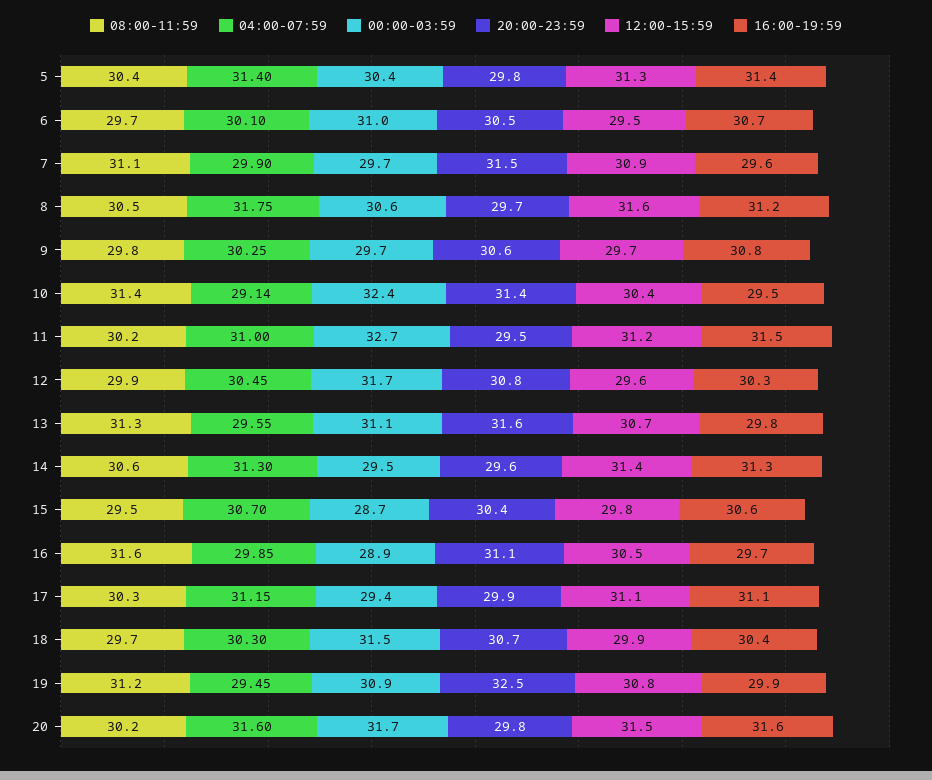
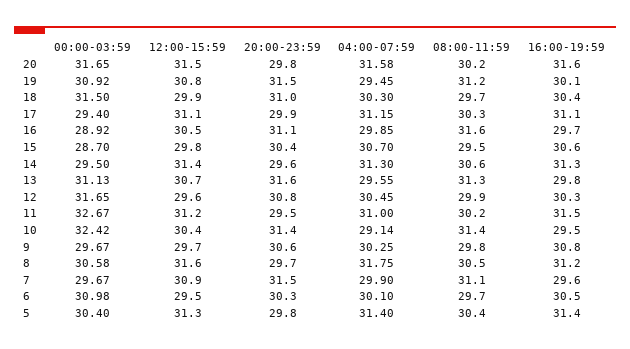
  {
    "08:00-11:59": {
      "5": 30.4,
      "6": 29.7,
      "7": 31.1,
      "8": 30.5,
      "9": 29.8,
      "10": 31.4,
      "11": 30.2,
      "12": 29.9,
      "13": 31.3,
      "14": 30.6,
      "15": 29.5,
      "16": 31.6,
      "17": 30.3,
      "18": 29.7,
      "19": 31.2,
      "20": 30.2
    },
    "04:00-07:59": {
      "5": 31.4,
      "6": 30.1,
      "7": 29.9,
      "8": 31.75,
      "9": 30.25,
      "10": 29.14,
      "11": 31,
      "12": 30.45,
      "13": 29.55,
      "14": 31.3,
      "15": 30.7,
      "16": 29.85,
      "17": 31.15,
      "18": 30.3,
      "19": 29.45,
-     "20": 31.6
+     "20": 31.58
    },
    "00:00-03:59": {
      "5": 30.4,
      "6": 30.98,
      "7": 29.67,
      "8": 30.58,
      "9": 29.67,
      "10": 32.42,
      "11": 32.67,
      "12": 31.65,
      "13": 31.13,
      "14": 29.5,
      "15": 28.7,
      "16": 28.92,
      "17": 29.4,
      "18": 31.5,
      "19": 30.92,
      "20": 31.65
    },
    "20:00-23:59": {
      "5": 29.8,
-     "6": 30.5,
+     "6": 30.3,
      "7": 31.5,
      "8": 29.7,
      "9": 30.6,
      "10": 31.4,
      "11": 29.5,
      "12": 30.8,
      "13": 31.6,
      "14": 29.6,
      "15": 30.4,
      "16": 31.1,
      "17": 29.9,
-     "18": 30.7,
+     "18": 31,
-     "19": 32.5,
+     "19": 31.5,
      "20": 29.8
    },
    "12:00-15:59": {
      "5": 31.3,
      "6": 29.5,
      "7": 30.9,
      "8": 31.6,
      "9": 29.7,
      "10": 30.4,
      "11": 31.2,
      "12": 29.6,
      "13": 30.7,
      "14": 31.4,
      "15": 29.8,
      "16": 30.5,
      "17": 31.1,
      "18": 29.9,
      "19": 30.8,
      "20": 31.5
    },
    "16:00-19:59": {
      "5": 31.4,
-     "6": 30.7,
+     "6": 30.5,
      "7": 29.6,
      "8": 31.2,
      "9": 30.8,
      "10": 29.5,
      "11": 31.5,
      "12": 30.3,
      "13": 29.8,
      "14": 31.3,
      "15": 30.6,
      "16": 29.7,
      "17": 31.1,
      "18": 30.4,
-     "19": 29.9,
+     "19": 30.1,
      "20": 31.6
    }
  }

